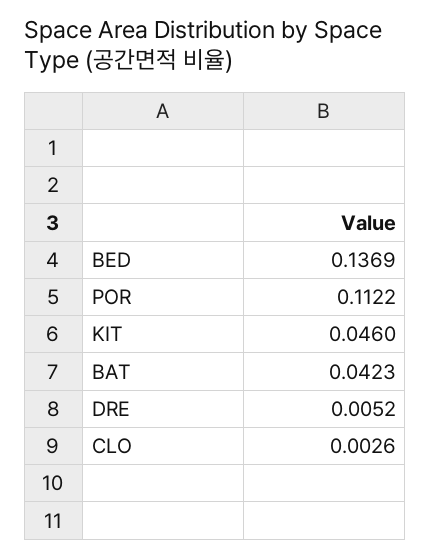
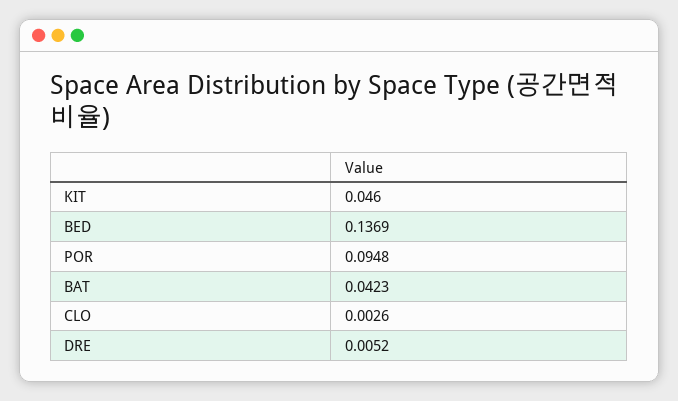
  {
    "BED": 0.1369,
-   "POR": 0.1122,
+   "POR": 0.0948,
    "KIT": 0.046,
    "BAT": 0.0423,
    "DRE": 0.0052,
    "CLO": 0.0026
  }

